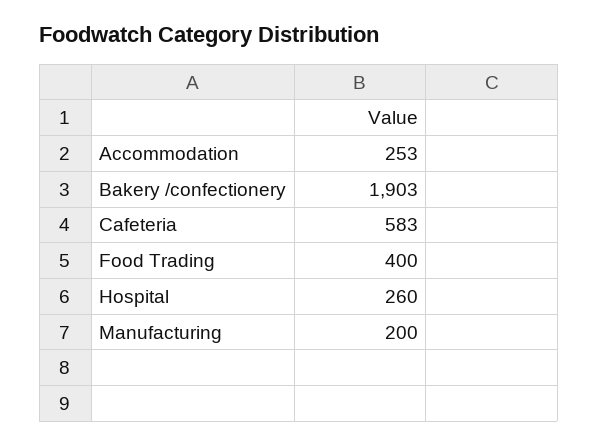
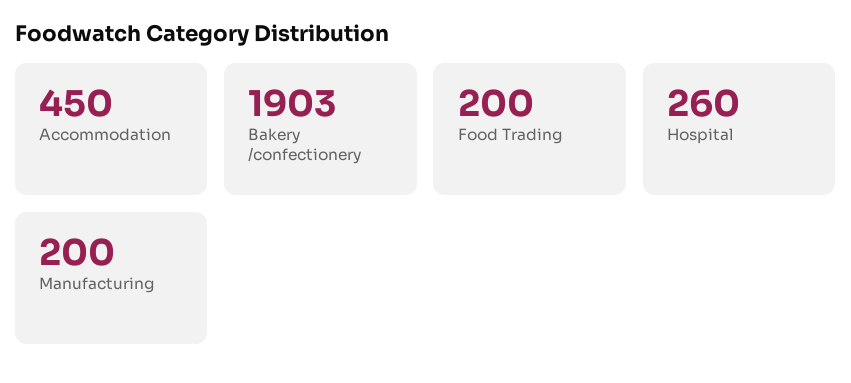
  {
-   "Accommodation": 253,
+   "Accommodation": 450,
    "Bakery /confectionery": 1903,
-   "Cafeteria": 583,
-   "Food Trading": 400,
+   "Food Trading": 200,
    "Hospital": 260,
    "Manufacturing": 200
  }

